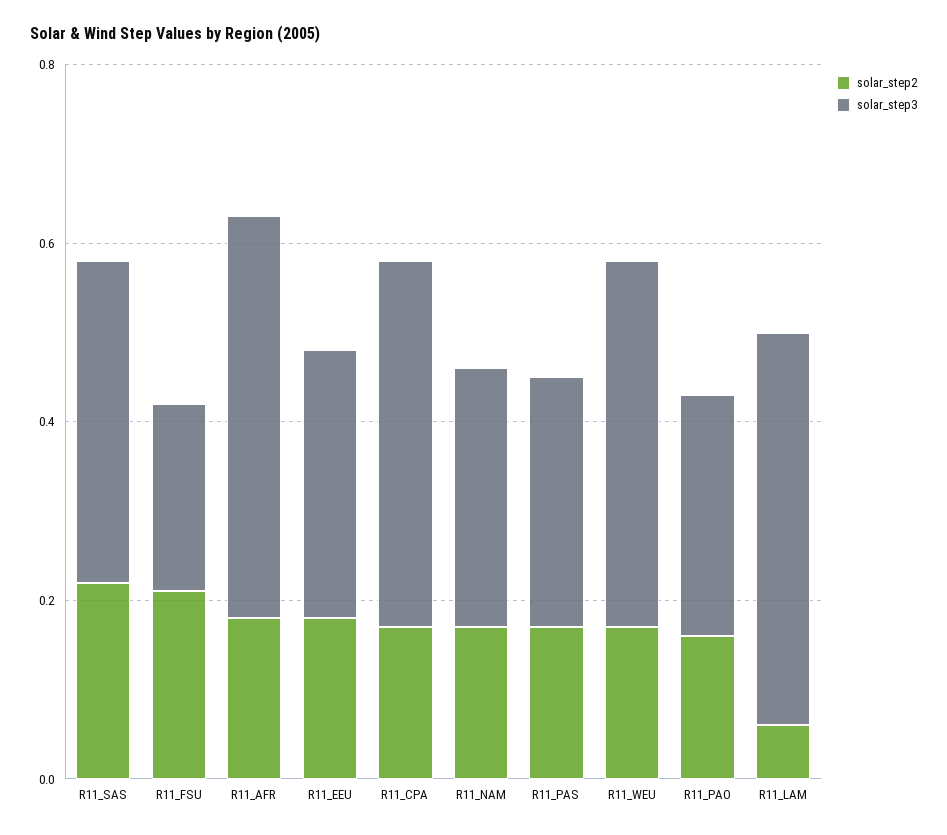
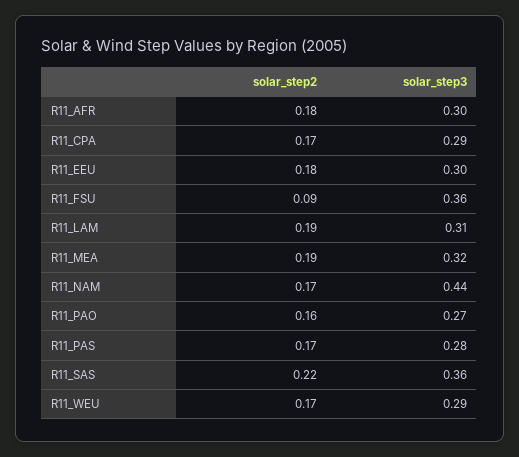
  {
    "solar_step2": {
      "R11_SAS": 0.22,
-     "R11_FSU": 0.2,
+     "R11_FSU": 0.09,
      "R11_AFR": 0.18,
      "R11_EEU": 0.18,
      "R11_CPA": 0.17,
      "R11_NAM": 0.17,
      "R11_PAS": 0.17,
      "R11_WEU": 0.17,
      "R11_PAO": 0.16,
-     "R11_LAM": 0.05
+     "R11_LAM": 0.19,
+     "R11_MEA": 0.19
    },
    "solar_step3": {
      "R11_SAS": 0.36,
-     "R11_FSU": 0.2,
+     "R11_FSU": 0.36,
-     "R11_AFR": 0.45,
+     "R11_AFR": 0.3,
      "R11_EEU": 0.3,
-     "R11_CPA": 0.4,
+     "R11_CPA": 0.29,
-     "R11_NAM": 0.3,
+     "R11_NAM": 0.44,
      "R11_PAS": 0.28,
-     "R11_WEU": 0.4,
+     "R11_WEU": 0.29,
      "R11_PAO": 0.27,
-     "R11_LAM": 0.45
+     "R11_LAM": 0.31,
+     "R11_MEA": 0.32
    }
  }

